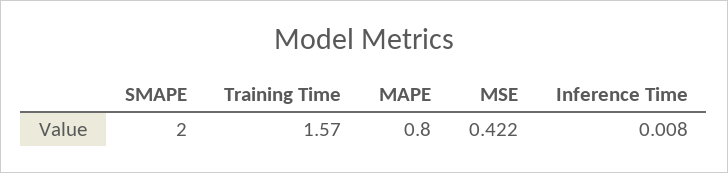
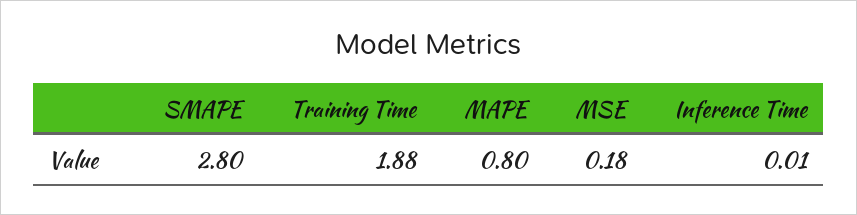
  {
-   "SMAPE": 2,
+   "SMAPE": 2.8,
-   "Training Time": 1.57,
+   "Training Time": 1.88,
    "MAPE": 0.8,
-   "MSE": 0.422,
+   "MSE": 0.18,
    "Inference Time": 0.008
  }

